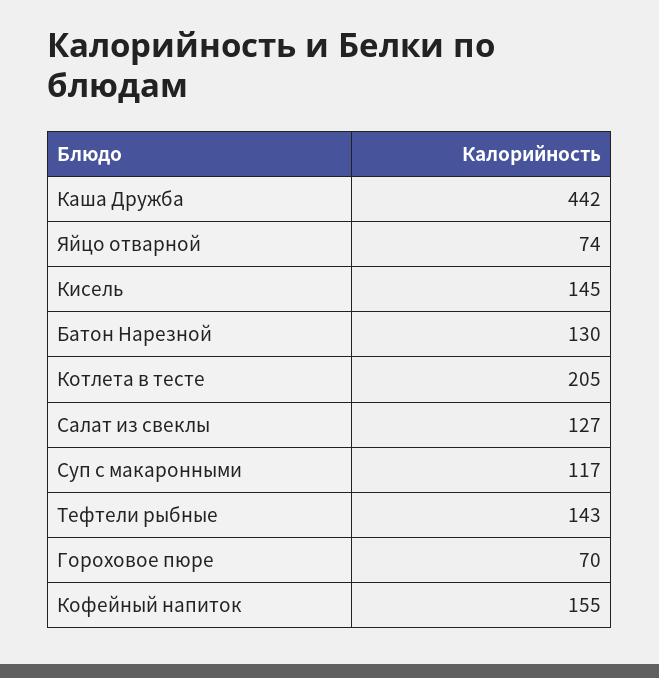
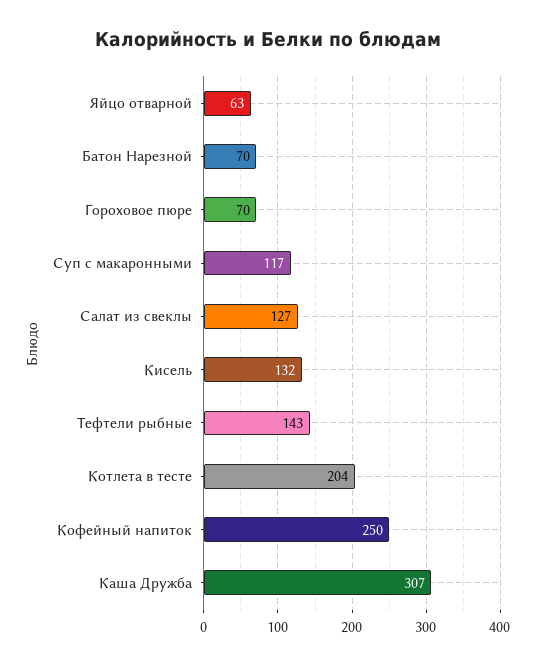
  {
-   "Каша Дружба": 442,
+   "Каша Дружба": 307,
-   "Яйцо отварной": 74,
+   "Яйцо отварной": 63,
-   "Кисель": 145,
+   "Кисель": 132,
-   "Батон Нарезной": 130,
+   "Батон Нарезной": 70,
-   "Котлета в тесте": 205,
+   "Котлета в тесте": 204,
    "Салат из свеклы": 127,
    "Суп с макаронными": 117,
    "Тефтели рыбные": 143,
    "Гороховое пюре": 70,
-   "Кофейный напиток": 155
+   "Кофейный напиток": 250
  }

